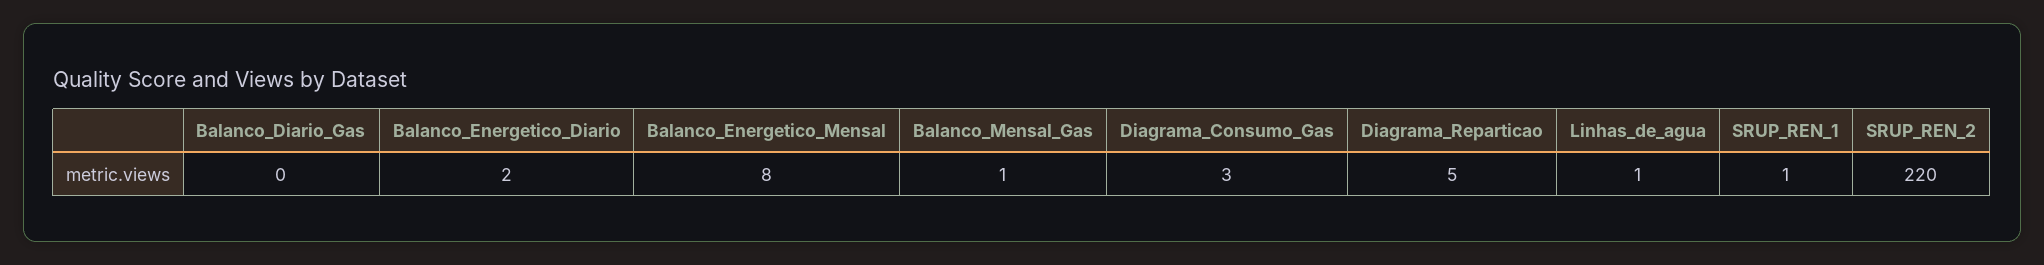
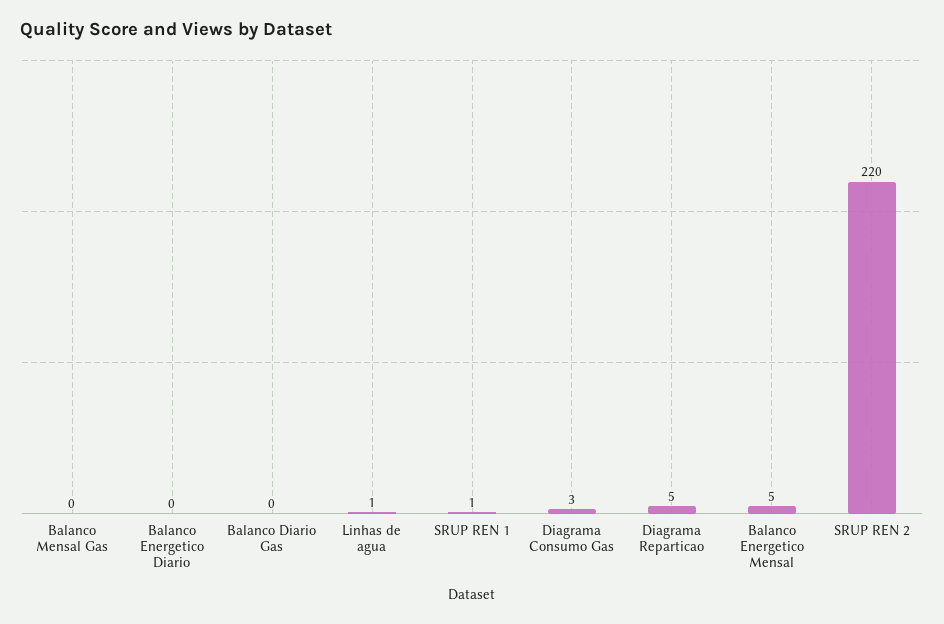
  {
    "Balanco_Diario_Gas": 0,
-   "Balanco_Energetico_Diario": 2,
+   "Balanco_Energetico_Diario": 0,
-   "Balanco_Energetico_Mensal": 8,
+   "Balanco_Energetico_Mensal": 5,
-   "Balanco_Mensal_Gas": 1,
+   "Balanco_Mensal_Gas": 0,
    "Diagrama_Consumo_Gas": 3,
    "Diagrama_Reparticao": 5,
    "Linhas_de_agua": 1,
    "SRUP_REN_1": 1,
    "SRUP_REN_2": 220
  }

